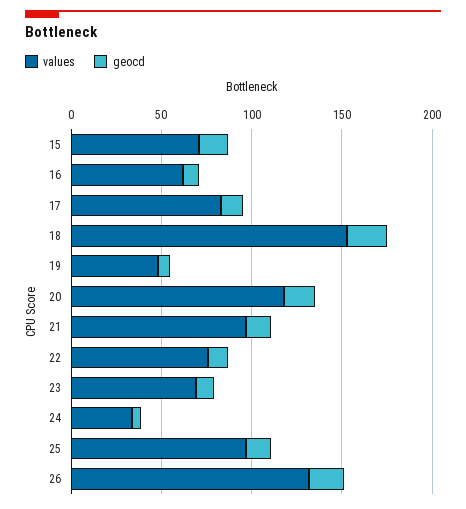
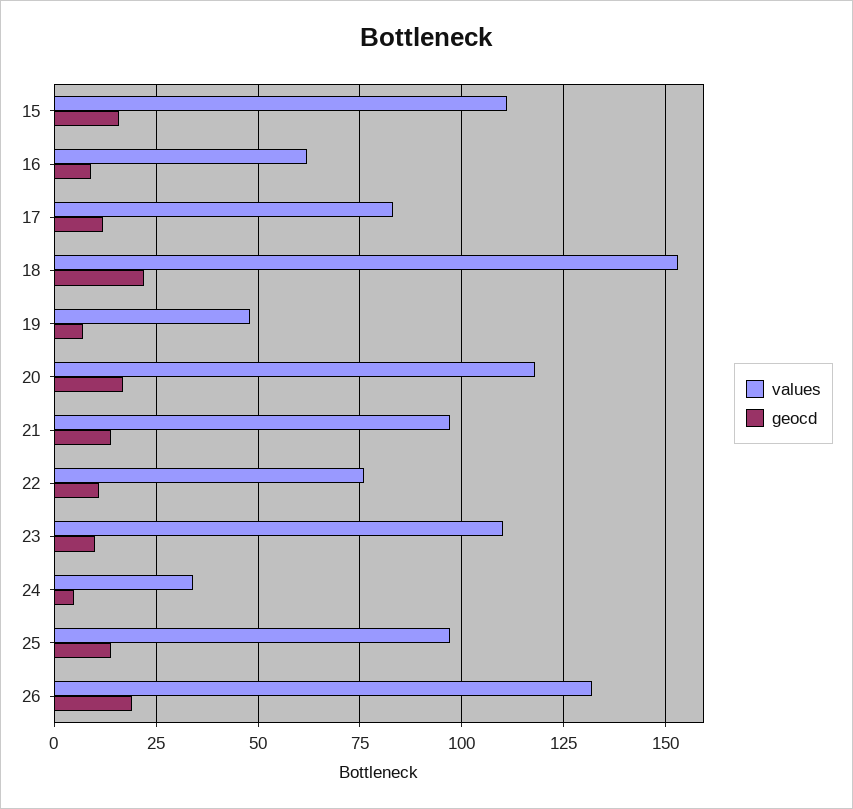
  {
    "values": {
-     "15": 70,
+     "15": 110,
      "16": 60,
      "17": 85,
      "18": 155,
      "19": 50,
      "20": 120,
      "21": 95,
      "22": 75,
-     "23": 70,
+     "23": 110,
      "24": 35,
      "25": 95,
      "26": 130
    },
    "geocd": {
      "15": 15,
      "16": 10,
      "17": 10,
      "18": 20,
      "19": 5,
      "20": 15,
      "21": 15,
      "22": 10,
      "23": 10,
      "24": 5,
      "25": 15,
      "26": 20
    }
  }

